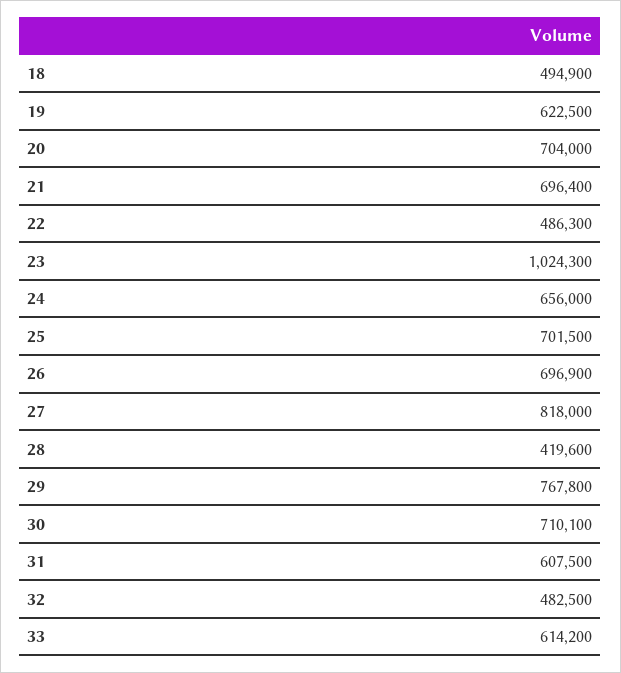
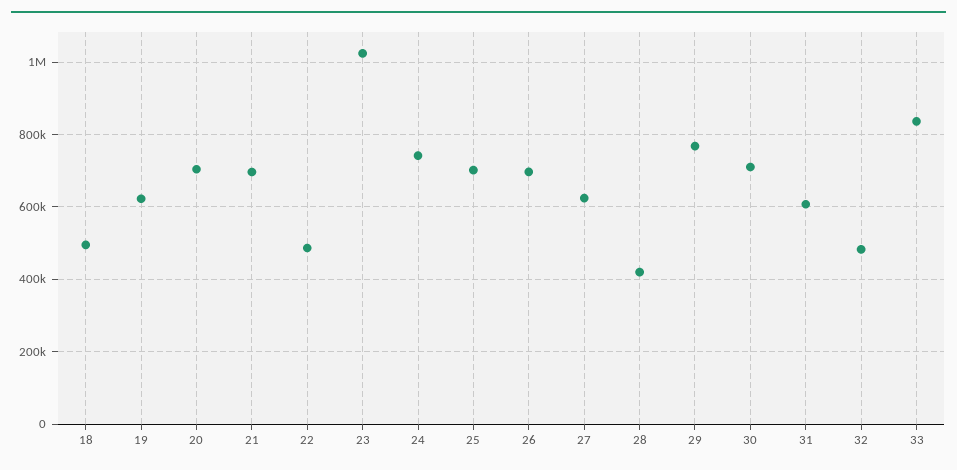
  {
    "18": 494900,
    "19": 622500,
    "20": 704000,
    "21": 696400,
    "22": 486300,
    "23": 1024300,
-   "24": 656000,
+   "24": 740000,
    "25": 701500,
    "26": 696900,
-   "27": 818000,
+   "27": 620000,
    "28": 419600,
    "29": 767800,
    "30": 710100,
    "31": 607500,
    "32": 482500,
-   "33": 614200
+   "33": 840000
  }

